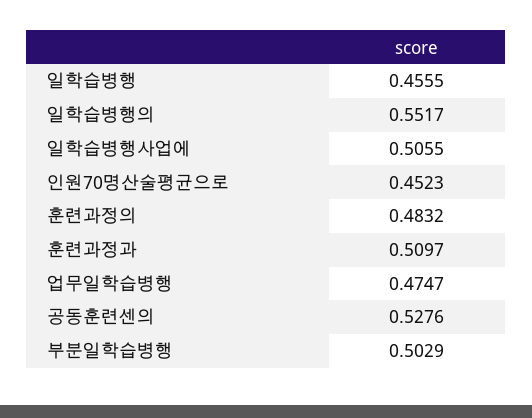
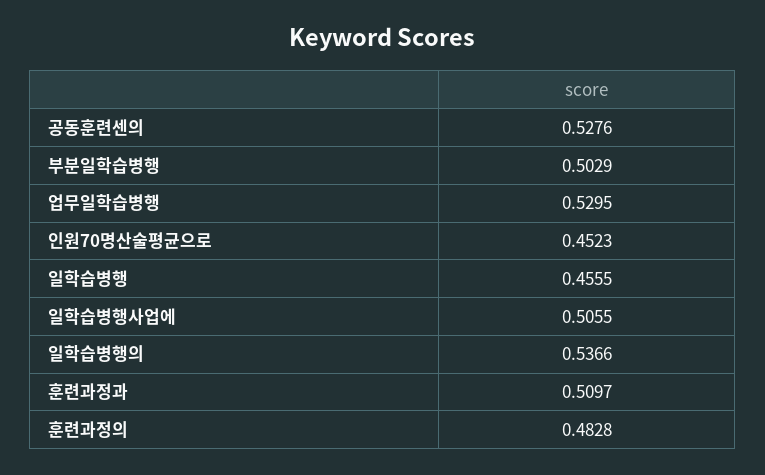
  {
    "일학습병행": 0.4555,
-   "일학습병행의": 0.5517,
+   "일학습병행의": 0.5366,
    "일학습병행사업에": 0.5055,
    "인원70명산술평균으로": 0.4523,
-   "훈련과정의": 0.4832,
+   "훈련과정의": 0.4828,
    "훈련과정과": 0.5097,
-   "업무일학습병행": 0.4747,
+   "업무일학습병행": 0.5295,
    "공동훈련센의": 0.5276,
    "부분일학습병행": 0.5029
  }

